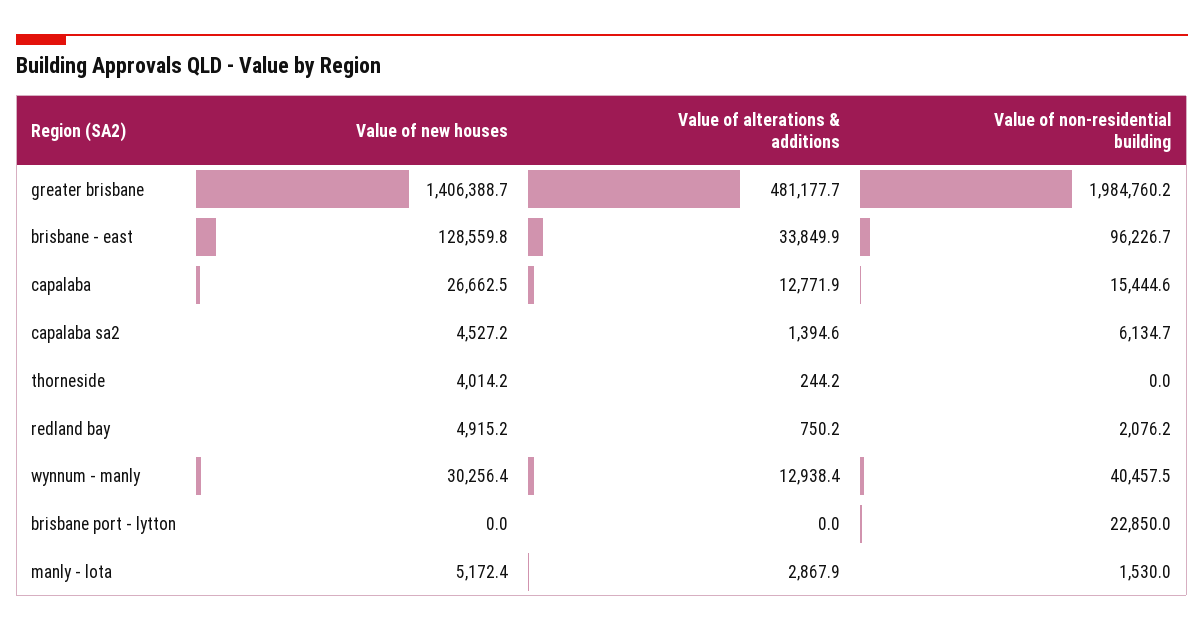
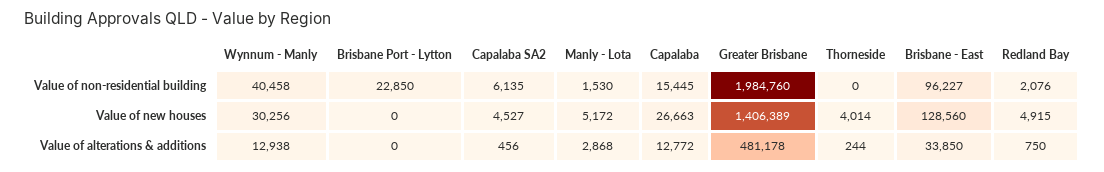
  {
    "Value of new houses": {
      "greater brisbane": 1406388.7,
      "brisbane - east": 128559.8,
      "capalaba": 26662.5,
      "capalaba sa2": 4527.2,
      "thorneside": 4014.2,
      "redland bay": 4915.2,
      "wynnum - manly": 30256.4,
      "brisbane port - lytton": 0,
      "manly - lota": 5172.4
    },
    "Value of alterations & additions": {
      "greater brisbane": 481177.7,
      "brisbane - east": 33849.9,
      "capalaba": 12771.9,
-     "capalaba sa2": 1394.6,
+     "capalaba sa2": 456,
      "thorneside": 244.2,
      "redland bay": 750.2,
      "wynnum - manly": 12938.4,
      "brisbane port - lytton": 0,
      "manly - lota": 2867.9
    },
    "Value of non-residential building": {
      "greater brisbane": 1984760.2,
      "brisbane - east": 96226.7,
      "capalaba": 15444.6,
      "capalaba sa2": 6134.7,
      "thorneside": 0,
      "redland bay": 2076.2,
      "wynnum - manly": 40457.5,
      "brisbane port - lytton": 22850,
      "manly - lota": 1530
    }
  }

